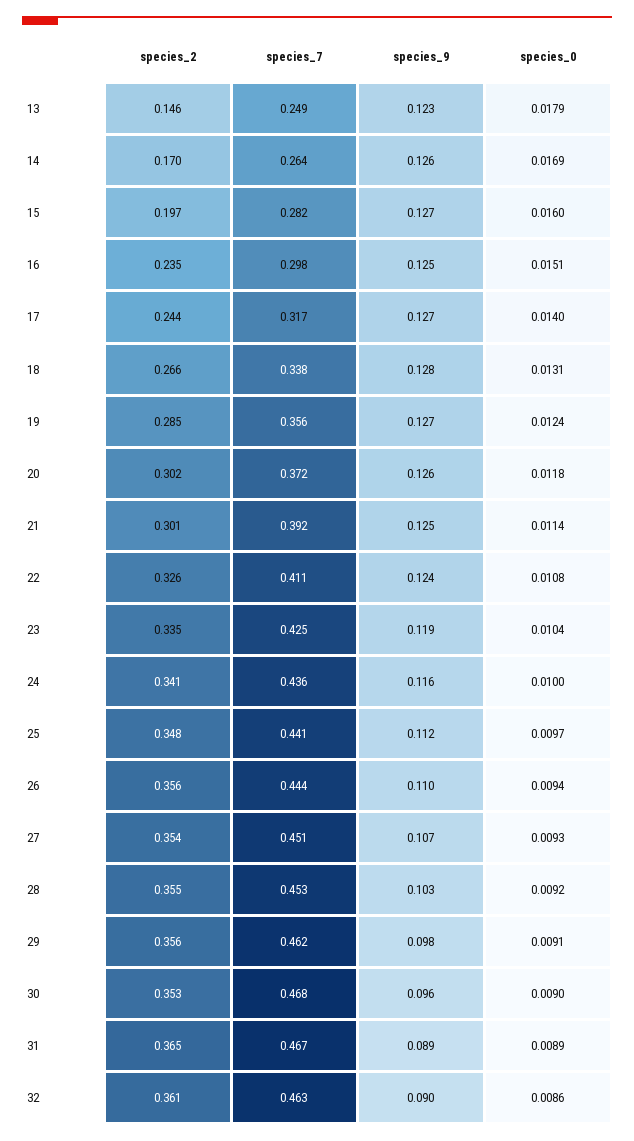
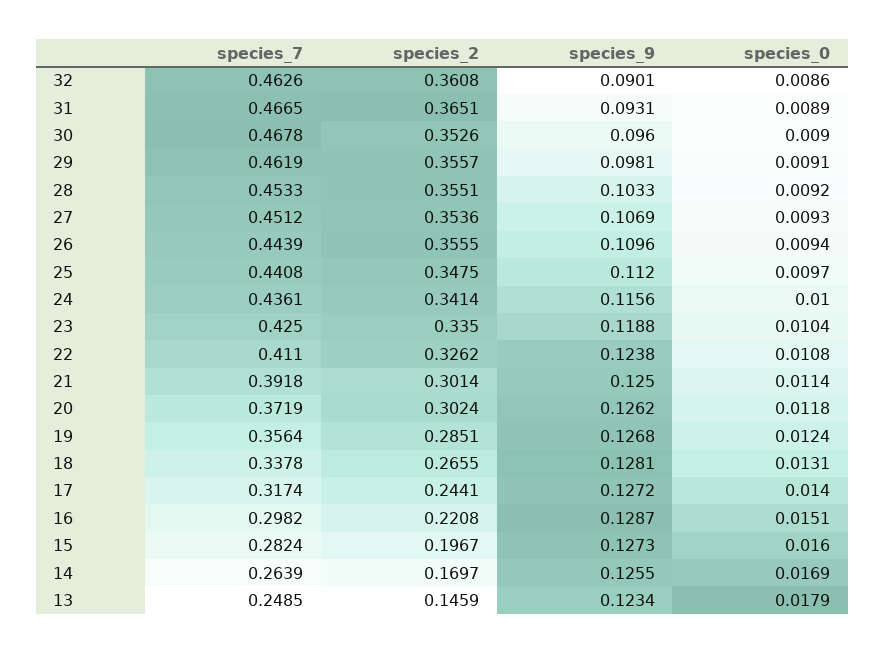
  {
    "species_2": {
      "13": 0.1459,
      "14": 0.1697,
      "15": 0.1967,
-     "16": 0.235,
+     "16": 0.2208,
      "17": 0.2441,
      "18": 0.2655,
      "19": 0.2851,
      "20": 0.3024,
      "21": 0.3014,
      "22": 0.3262,
      "23": 0.335,
      "24": 0.3414,
      "25": 0.3475,
      "26": 0.3555,
      "27": 0.3536,
      "28": 0.3551,
      "29": 0.3557,
      "30": 0.3526,
      "31": 0.3651,
      "32": 0.3608
    },
    "species_7": {
      "13": 0.2485,
      "14": 0.2639,
      "15": 0.2824,
      "16": 0.2982,
      "17": 0.3174,
      "18": 0.3378,
      "19": 0.3564,
      "20": 0.3719,
      "21": 0.3918,
      "22": 0.411,
      "23": 0.425,
      "24": 0.4361,
      "25": 0.4408,
      "26": 0.4439,
      "27": 0.4512,
      "28": 0.4533,
      "29": 0.4619,
      "30": 0.4678,
      "31": 0.4665,
      "32": 0.4626
    },
    "species_9": {
      "13": 0.1234,
      "14": 0.1255,
      "15": 0.1273,
-     "16": 0.125,
+     "16": 0.1287,
      "17": 0.1272,
      "18": 0.1281,
      "19": 0.1268,
      "20": 0.1262,
      "21": 0.125,
      "22": 0.1238,
      "23": 0.1188,
      "24": 0.1156,
      "25": 0.112,
      "26": 0.1096,
      "27": 0.1069,
      "28": 0.1033,
      "29": 0.0981,
      "30": 0.096,
-     "31": 0.089,
+     "31": 0.0931,
      "32": 0.0901
    },
    "species_0": {
      "13": 0.0179,
      "14": 0.0169,
      "15": 0.016,
      "16": 0.0151,
      "17": 0.014,
      "18": 0.0131,
      "19": 0.0124,
      "20": 0.0118,
      "21": 0.0114,
      "22": 0.0108,
      "23": 0.0104,
      "24": 0.01,
      "25": 0.0097,
      "26": 0.0094,
      "27": 0.0093,
      "28": 0.0092,
      "29": 0.0091,
      "30": 0.009,
      "31": 0.0089,
      "32": 0.0086
    }
  }

